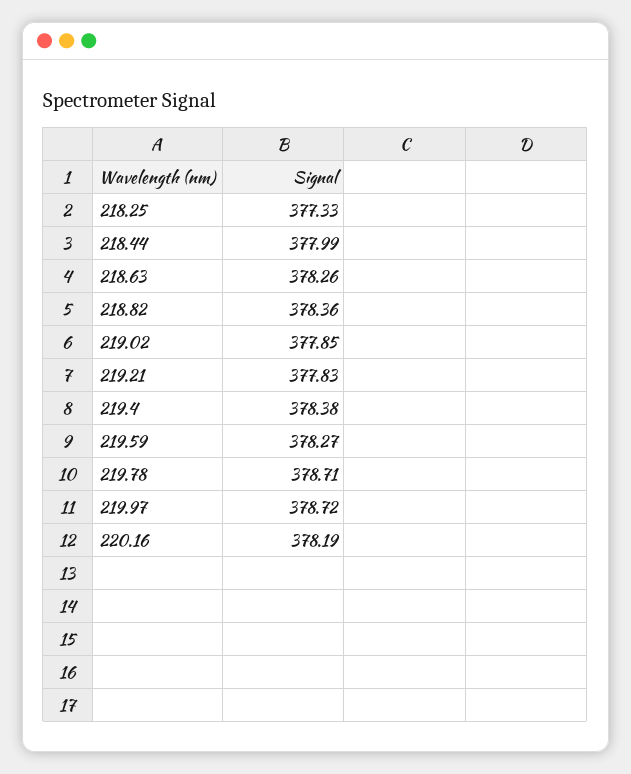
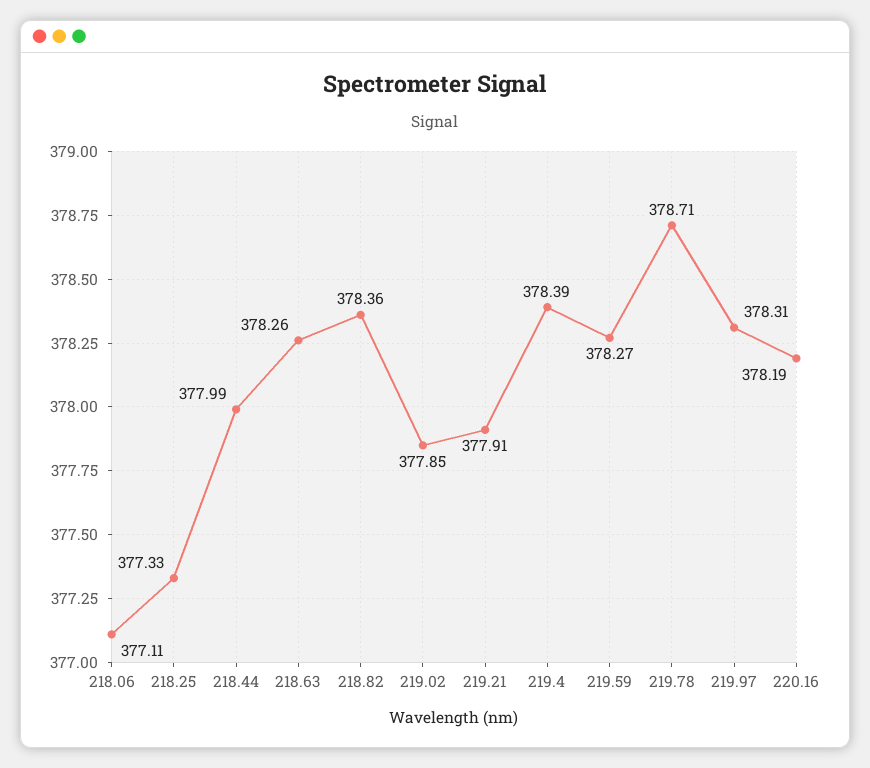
  {
    "218.25": 377.33,
    "218.44": 377.99,
    "218.63": 378.26,
    "218.82": 378.36,
    "219.02": 377.85,
-   "219.21": 377.83,
+   "219.21": 377.91,
-   "219.4": 378.38,
+   "219.4": 378.39,
    "219.59": 378.27,
    "219.78": 378.71,
-   "219.97": 378.72,
+   "219.97": 378.31,
-   "220.16": 378.19
+   "220.16": 378.19,
+   "218.06": 377.11
  }

